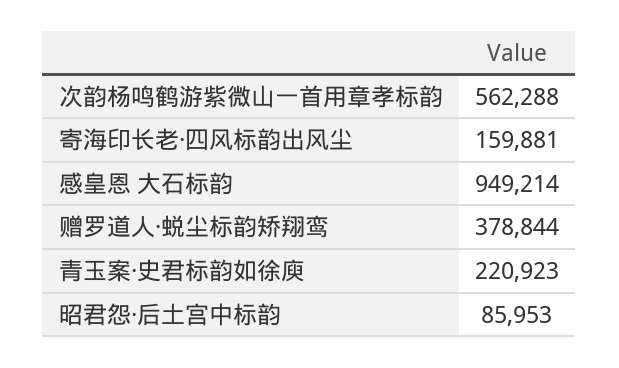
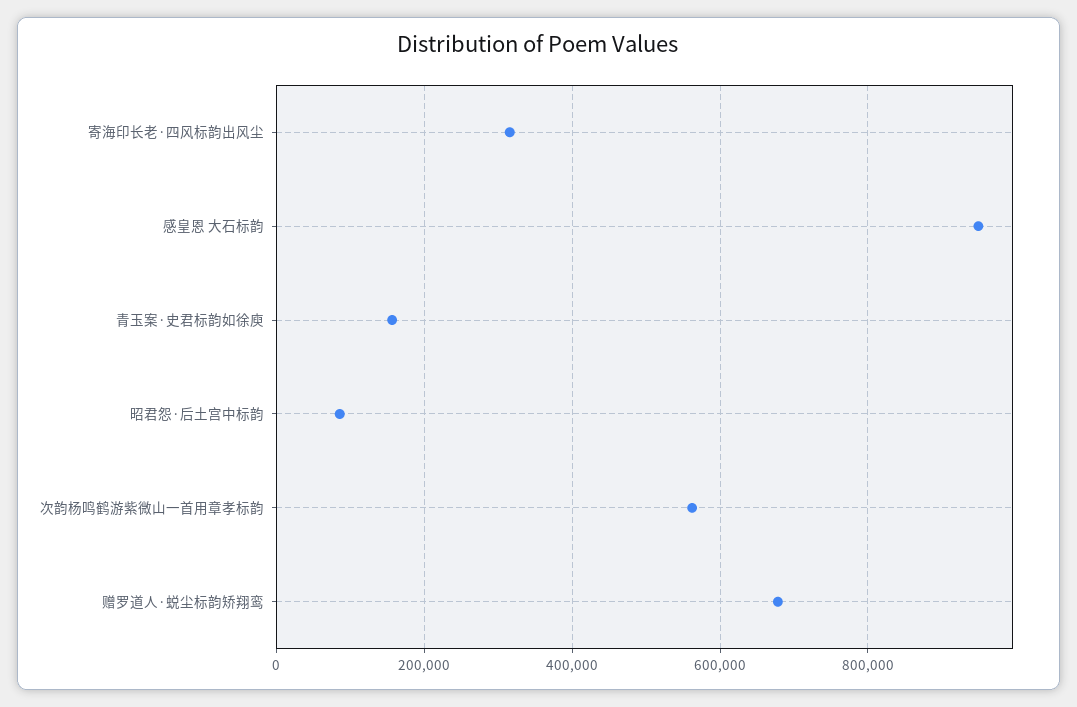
  {
    "次韵杨鸣鹤游紫微山一首用章孝标韵": 562288,
-   "寄海印长老·四风标韵出风尘": 159881,
+   "寄海印长老·四风标韵出风尘": 320000,
    "感皇恩 大石标韵": 949214,
-   "赠罗道人·蜕尘标韵矫翔鸾": 378844,
+   "赠罗道人·蜕尘标韵矫翔鸾": 680000,
-   "青玉案·史君标韵如徐庾": 220923,
+   "青玉案·史君标韵如徐庾": 160000,
    "昭君怨·后土宫中标韵": 85953
  }

